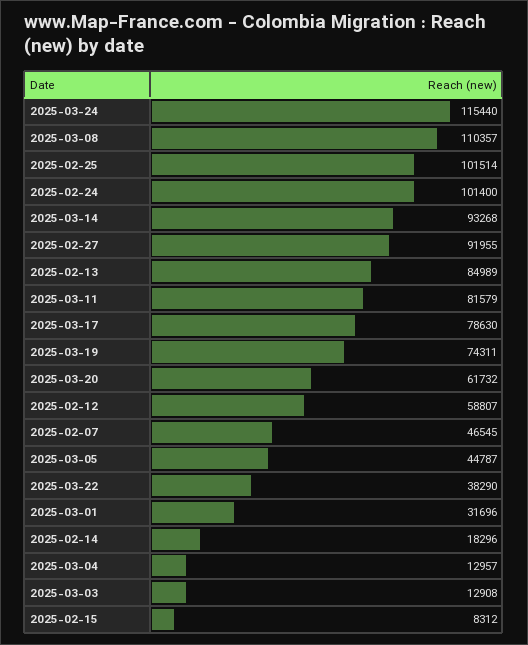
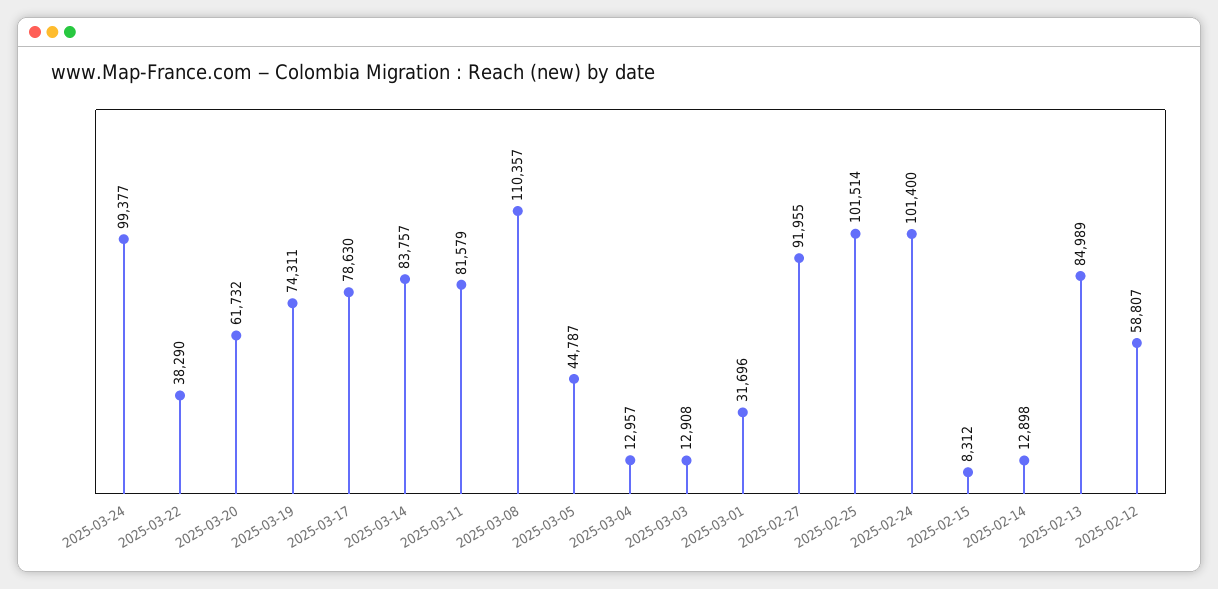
  {
-   "2025-03-24": 115440,
+   "2025-03-24": 99377,
    "2025-03-08": 110357,
    "2025-02-25": 101514,
    "2025-02-24": 101400,
-   "2025-03-14": 93268,
+   "2025-03-14": 83757,
    "2025-02-27": 91955,
    "2025-02-13": 84989,
    "2025-03-11": 81579,
    "2025-03-17": 78630,
    "2025-03-19": 74311,
    "2025-03-20": 61732,
    "2025-02-12": 58807,
-   "2025-02-07": 46545,
    "2025-03-05": 44787,
    "2025-03-22": 38290,
    "2025-03-01": 31696,
-   "2025-02-14": 18296,
+   "2025-02-14": 12898,
    "2025-03-04": 12957,
    "2025-03-03": 12908,
    "2025-02-15": 8312
  }

